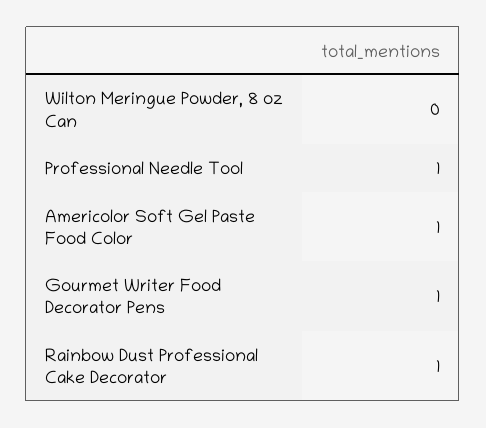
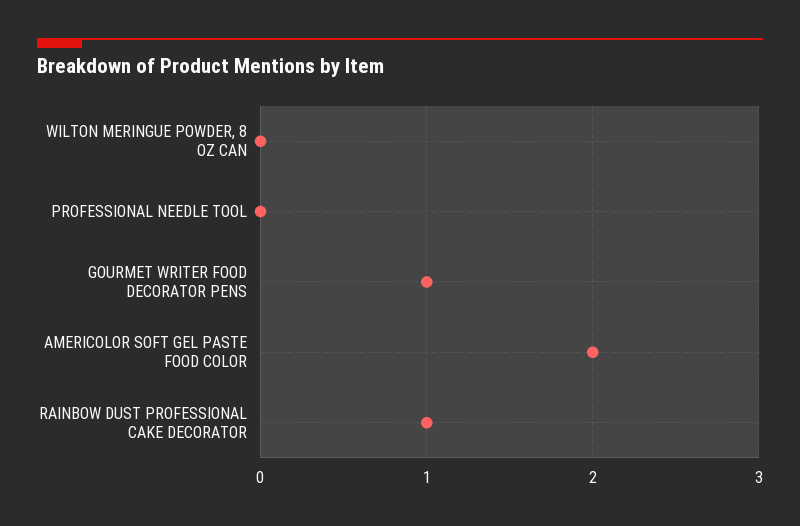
  {
    "Wilton Meringue Powder, 8 oz Can": 0,
-   "Professional Needle Tool": 1,
+   "Professional Needle Tool": 0,
-   "Americolor Soft Gel Paste Food Color": 1,
+   "Americolor Soft Gel Paste Food Color": 2,
    "Gourmet Writer Food Decorator Pens": 1,
    "Rainbow Dust Professional Cake Decorator": 1
  }

